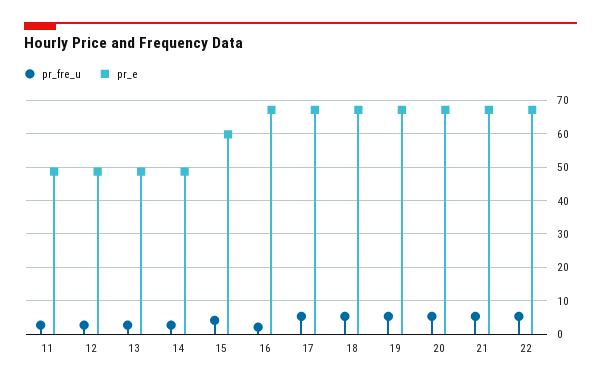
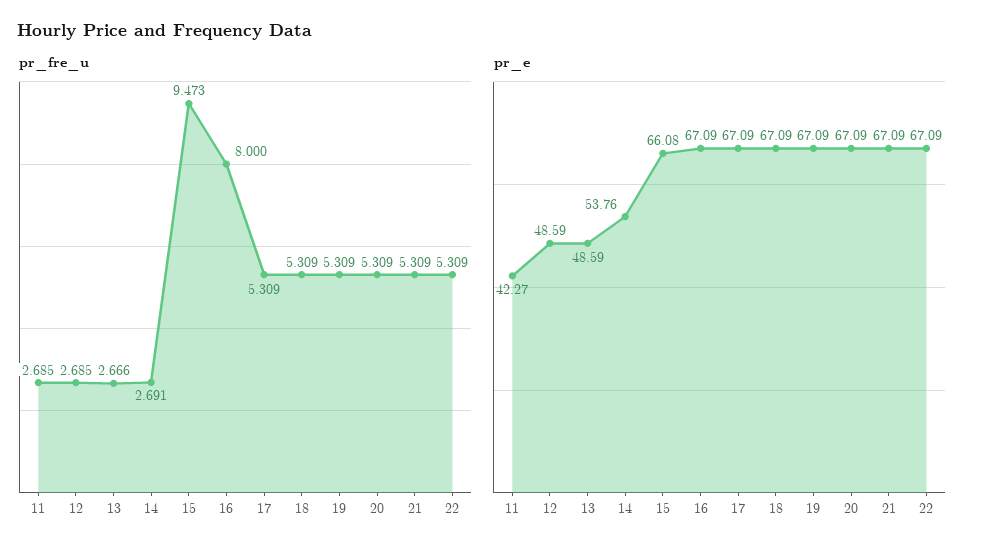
  {
    "pr_fre_u": {
      "11": 2.685,
      "12": 2.685,
      "13": 2.666,
      "14": 2.691,
-     "15": 4,
+     "15": 9.473,
-     "16": 2,
+     "16": 8,
      "17": 5.309,
      "18": 5.309,
      "19": 5.309,
      "20": 5.309,
      "21": 5.309,
      "22": 5.309
    },
    "pr_e": {
-     "11": 48,
+     "11": 42.27,
      "12": 48.59,
      "13": 48.59,
-     "14": 48,
+     "14": 53.76,
-     "15": 60,
+     "15": 66.08,
      "16": 67.09,
      "17": 67.09,
      "18": 67.09,
      "19": 67.09,
      "20": 67.09,
      "21": 67.09,
      "22": 67.09
    }
  }

